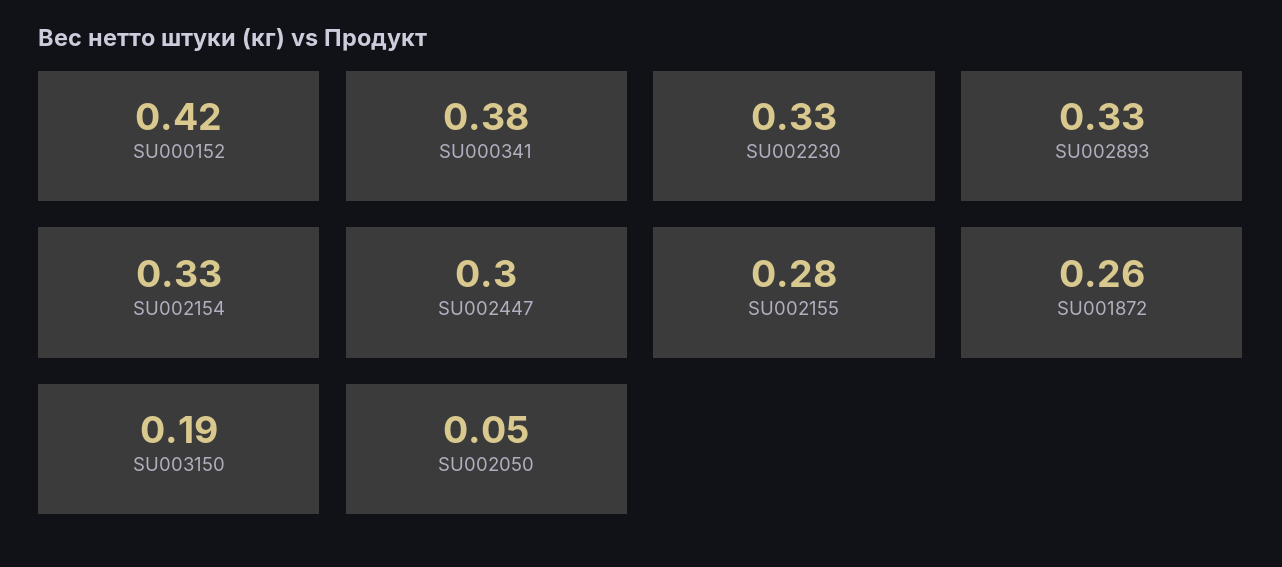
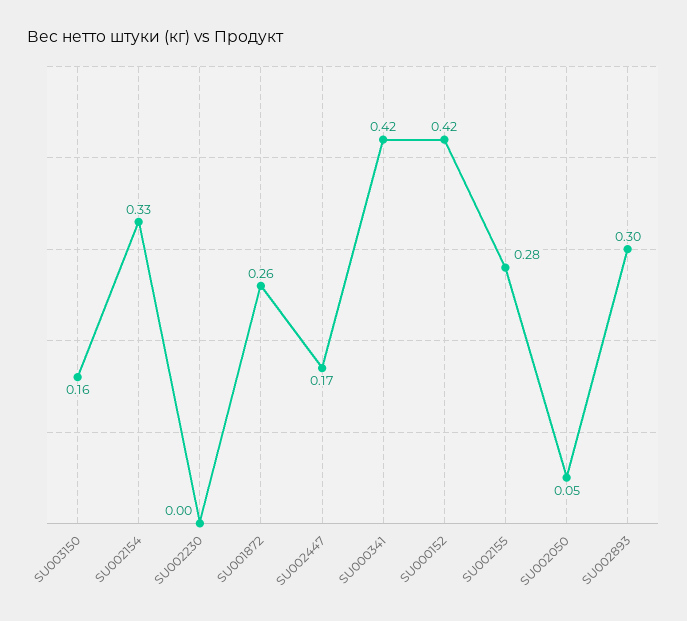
  {
    "SU000152": 0.42,
-   "SU000341": 0.38,
+   "SU000341": 0.42,
-   "SU002230": 0.33,
+   "SU002230": 0,
-   "SU002893": 0.33,
+   "SU002893": 0.3,
    "SU002154": 0.33,
-   "SU002447": 0.3,
+   "SU002447": 0.17,
    "SU002155": 0.28,
    "SU001872": 0.26,
-   "SU003150": 0.19,
+   "SU003150": 0.16,
    "SU002050": 0.05
  }

